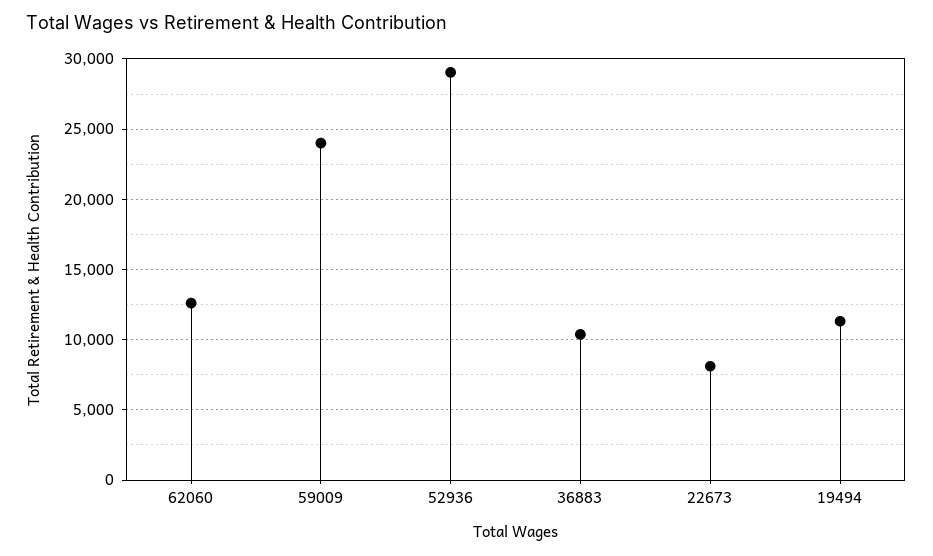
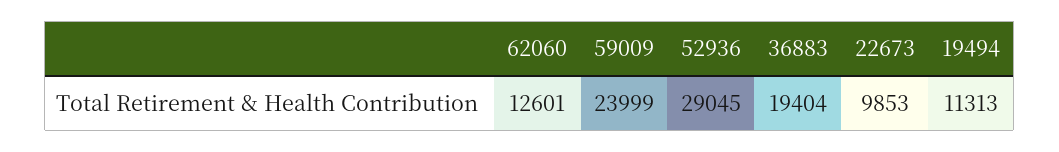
  {
    "62060": 12601,
    "59009": 23999,
    "52936": 29045,
-   "36883": 10500,
+   "36883": 19404,
-   "22673": 8000,
+   "22673": 9853,
    "19494": 11313
  }

